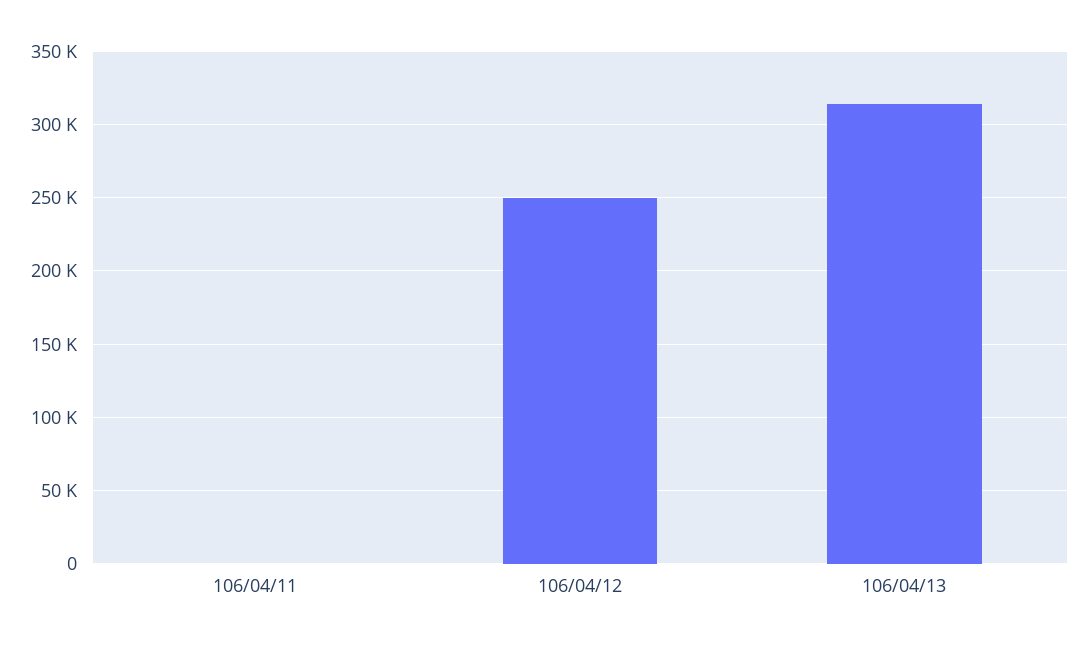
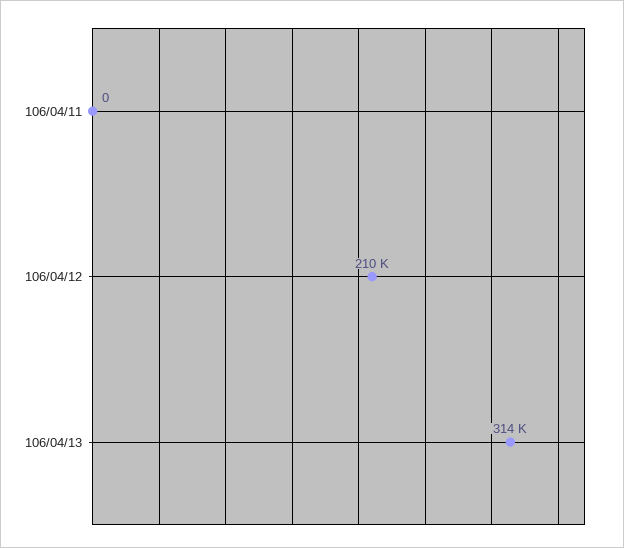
  {
    "106/04/11": 0,
-   "106/04/12": 250000,
+   "106/04/12": 210000,
    "106/04/13": 314000
  }

